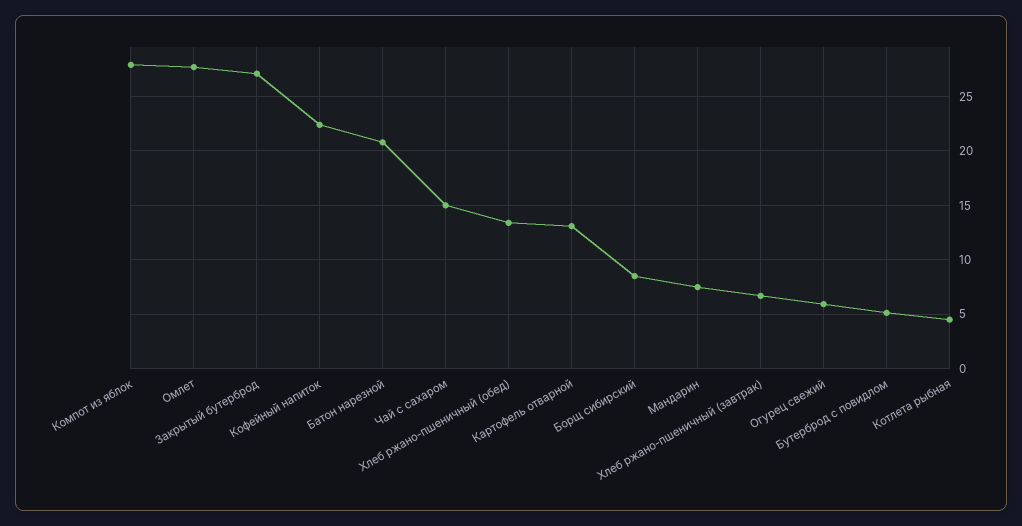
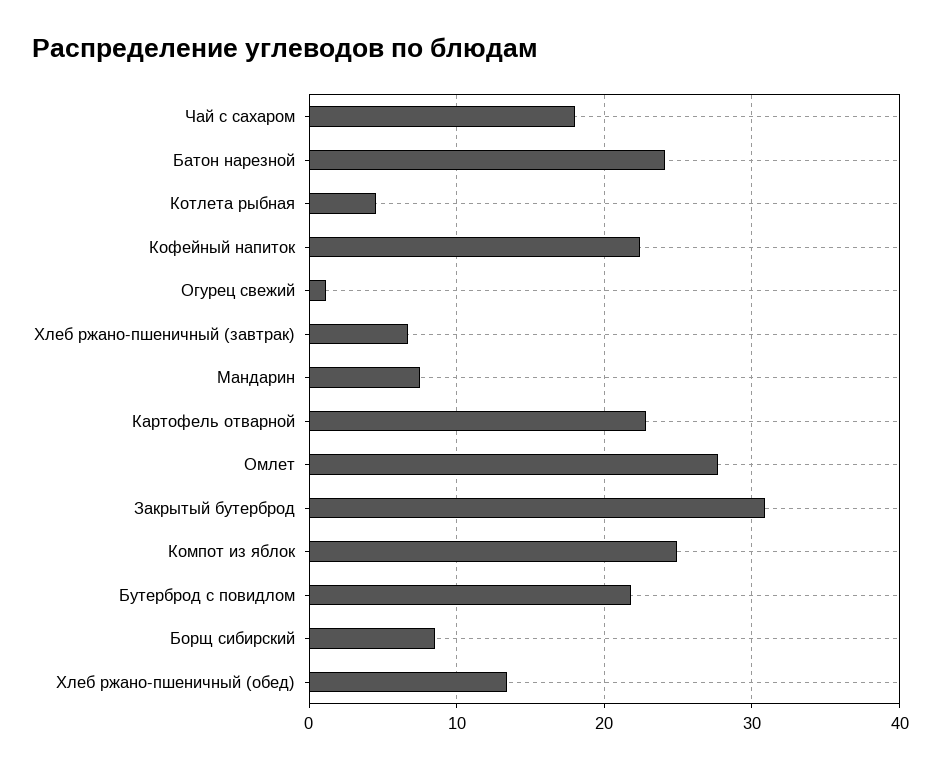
  {
-   "Компот из яблок": 28,
+   "Компот из яблок": 25,
    "Омлет": 28,
-   "Закрытый бутерброд": 27,
+   "Закрытый бутерброд": 31,
    "Кофейный напиток": 22,
-   "Батон нарезной": 21,
+   "Батон нарезной": 24,
-   "Чай с сахаром": 15,
+   "Чай с сахаром": 18,
    "Хлеб ржано-пшеничный (обед)": 13,
-   "Картофель отварной": 13,
+   "Картофель отварной": 23,
    "Борщ сибирский": 9,
    "Мандарин": 8,
    "Хлеб ржано-пшеничный (завтрак)": 7,
-   "Огурец свежий": 6,
+   "Огурец свежий": 1,
-   "Бутерброд с повидлом": 5,
+   "Бутерброд с повидлом": 22,
    "Котлета рыбная": 5
  }

